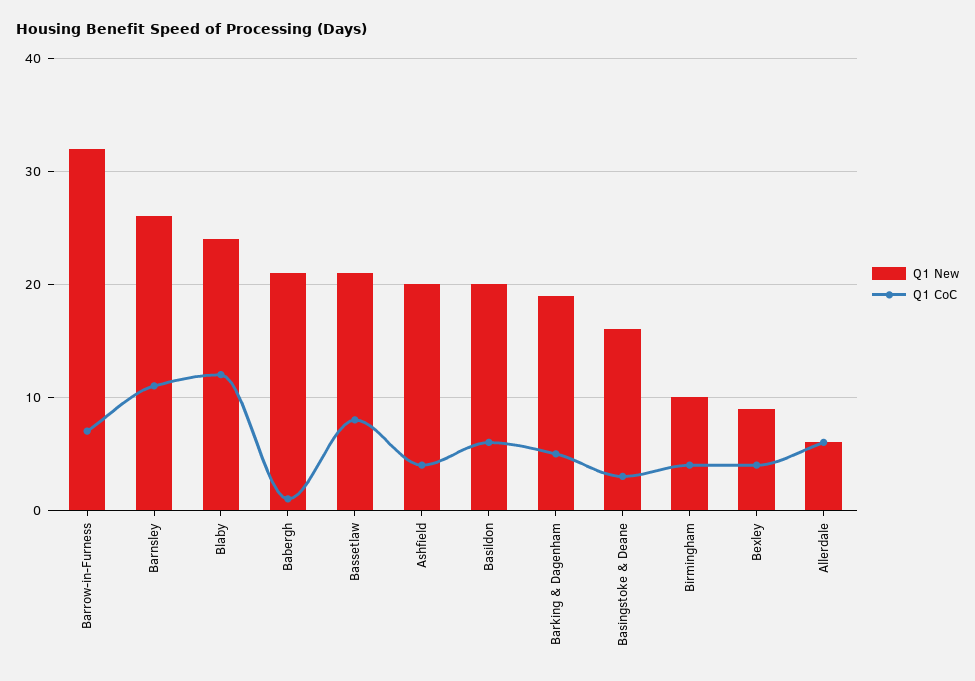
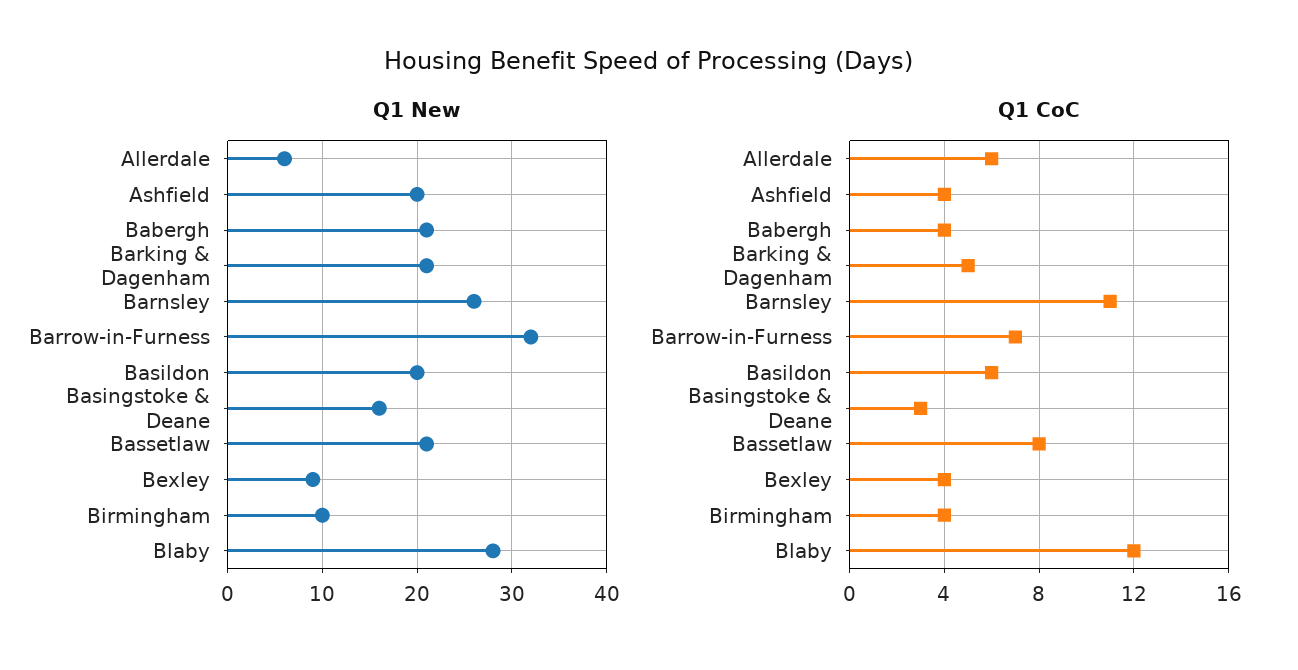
  {
    "Q1 New": {
      "Barrow-in-Furness": 32,
      "Barnsley": 26,
-     "Blaby": 24,
+     "Blaby": 28,
      "Babergh": 21,
      "Bassetlaw": 21,
      "Ashfield": 20,
      "Basildon": 20,
-     "Barking & Dagenham": 19,
+     "Barking & Dagenham": 21,
      "Basingstoke & Deane": 16,
      "Birmingham": 10,
      "Bexley": 9,
      "Allerdale": 6
    },
    "Q1 CoC": {
      "Barrow-in-Furness": 7,
      "Barnsley": 11,
      "Blaby": 12,
-     "Babergh": 1,
+     "Babergh": 4,
      "Bassetlaw": 8,
      "Ashfield": 4,
      "Basildon": 6,
      "Barking & Dagenham": 5,
      "Basingstoke & Deane": 3,
      "Birmingham": 4,
      "Bexley": 4,
      "Allerdale": 6
    }
  }

